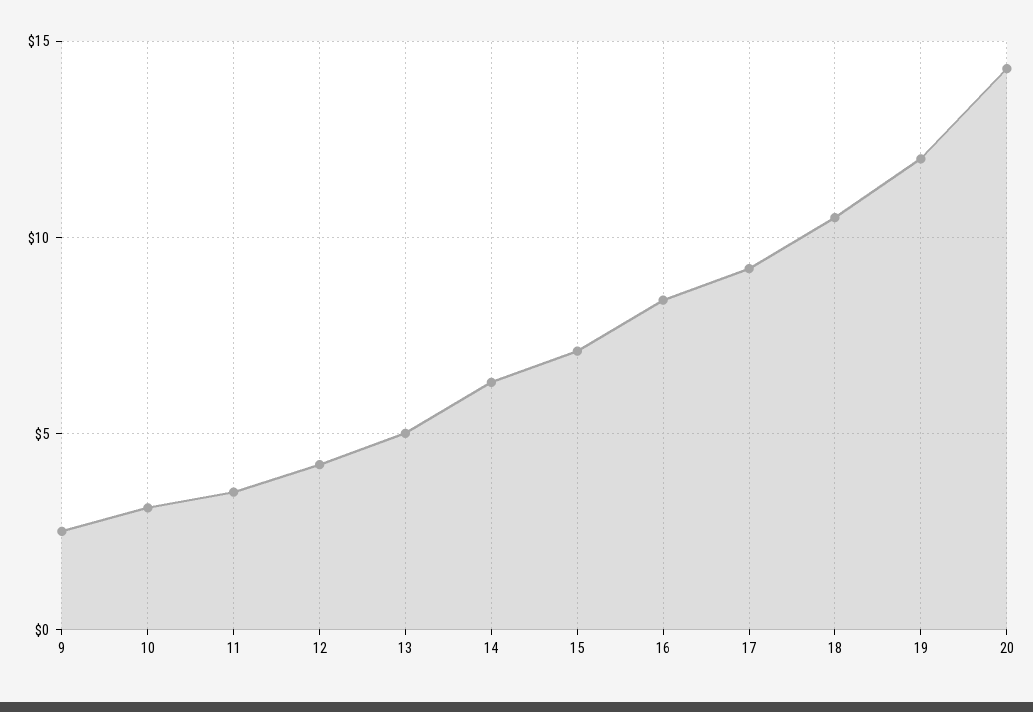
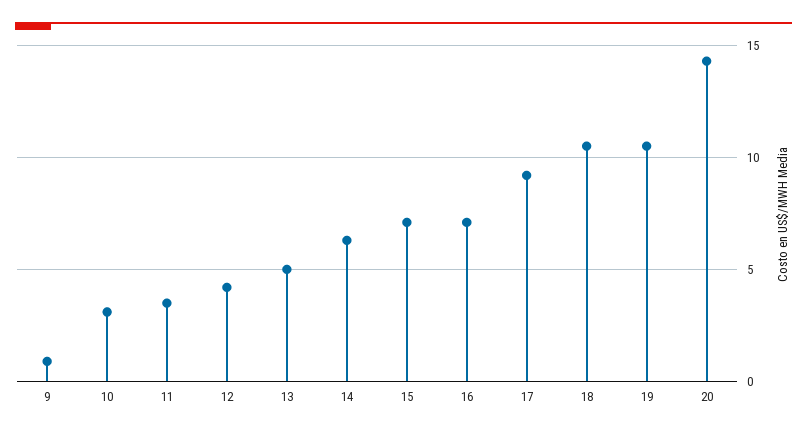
  {
-   "9": 2.5,
+   "9": 1,
    "10": 3,
    "11": 3.5,
    "12": 4,
    "13": 5,
    "14": 6.5,
    "15": 7,
-   "16": 8.5,
+   "16": 7,
    "17": 9,
    "18": 10.5,
-   "19": 12,
+   "19": 10.5,
    "20": 14.5
  }

